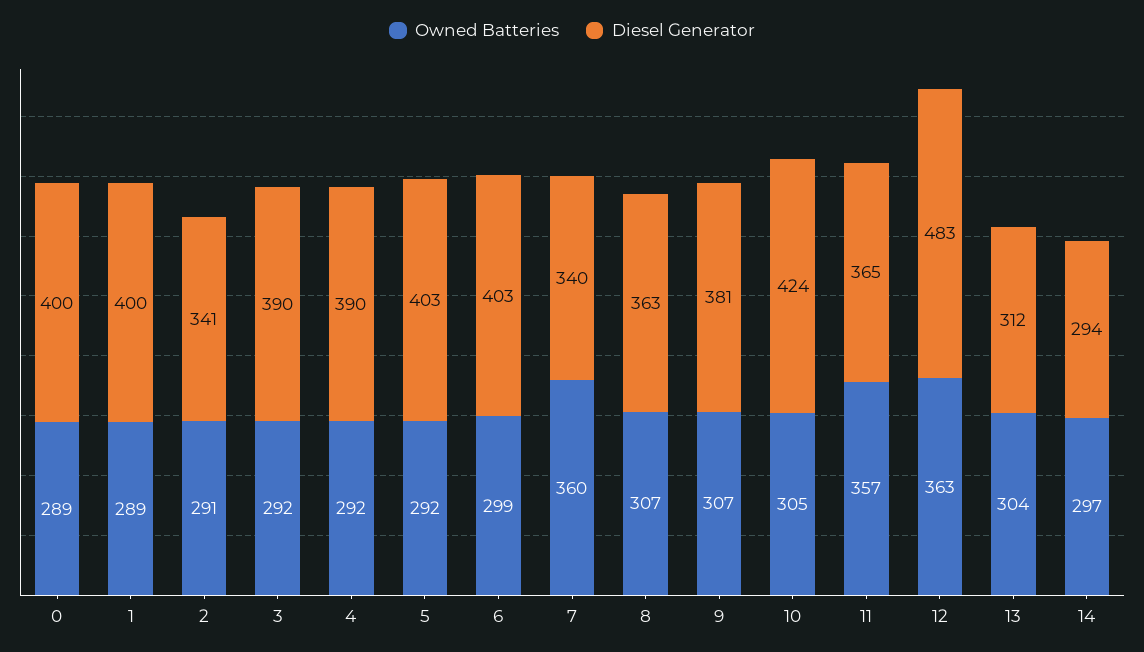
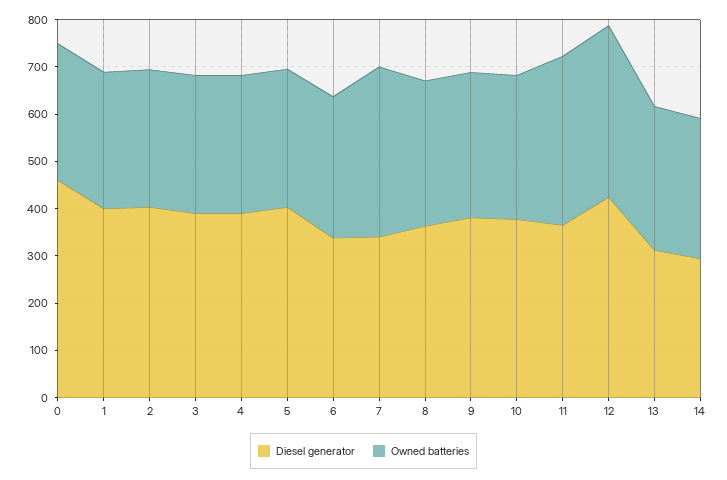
  {
    "Owned Batteries": {
      "0": 289,
      "1": 289,
      "2": 291,
      "3": 292,
      "4": 292,
      "5": 292,
      "6": 299,
      "7": 360,
      "8": 307,
      "9": 307,
      "10": 305,
      "11": 357,
      "12": 363,
      "13": 304,
      "14": 297
    },
    "Diesel Generator": {
-     "0": 400,
+     "0": 460,
      "1": 400,
-     "2": 341,
+     "2": 400,
      "3": 390,
      "4": 390,
      "5": 403,
-     "6": 403,
+     "6": 340,
      "7": 340,
      "8": 363,
      "9": 381,
-     "10": 424,
+     "10": 380,
      "11": 365,
-     "12": 483,
+     "12": 420,
      "13": 312,
      "14": 294
    }
  }

